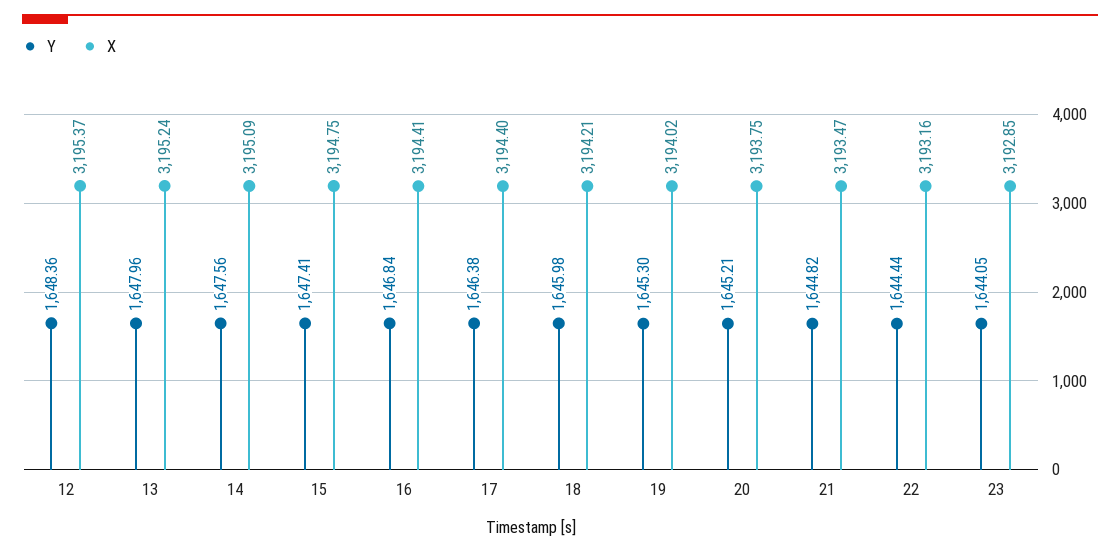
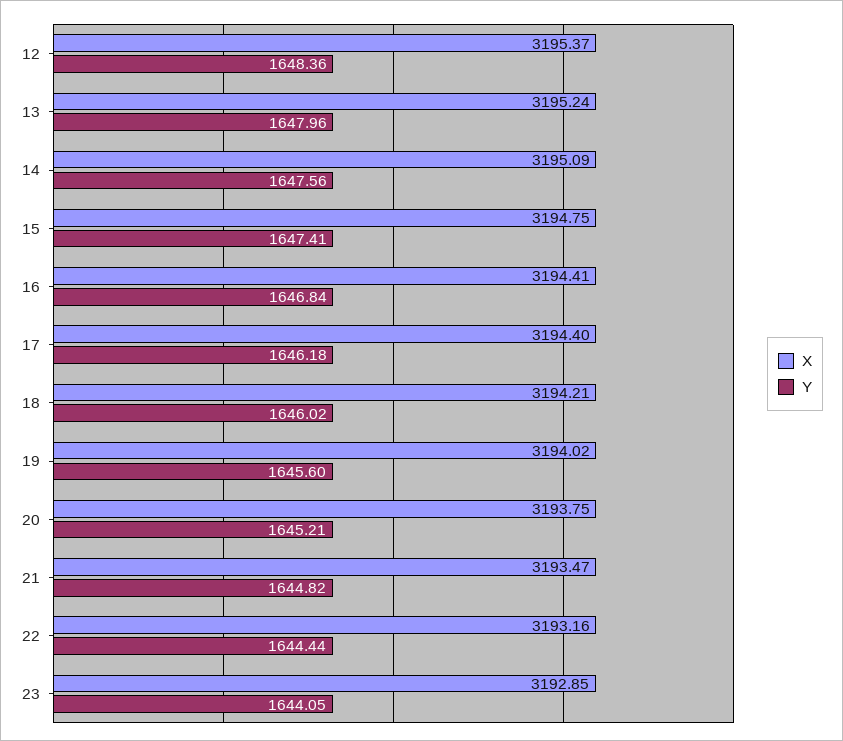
  {
    "Y": {
      "12": 1648.36,
      "13": 1647.96,
      "14": 1647.56,
      "15": 1647.41,
      "16": 1646.84,
-     "17": 1646.38,
+     "17": 1646.18,
-     "18": 1645.98,
+     "18": 1646.02,
-     "19": 1645.3,
+     "19": 1645.6,
      "20": 1645.21,
      "21": 1644.82,
      "22": 1644.44,
      "23": 1644.05
    },
    "X": {
      "12": 3195.37,
      "13": 3195.24,
      "14": 3195.09,
      "15": 3194.75,
      "16": 3194.41,
      "17": 3194.4,
      "18": 3194.21,
      "19": 3194.02,
      "20": 3193.75,
      "21": 3193.47,
      "22": 3193.16,
      "23": 3192.85
    }
  }

